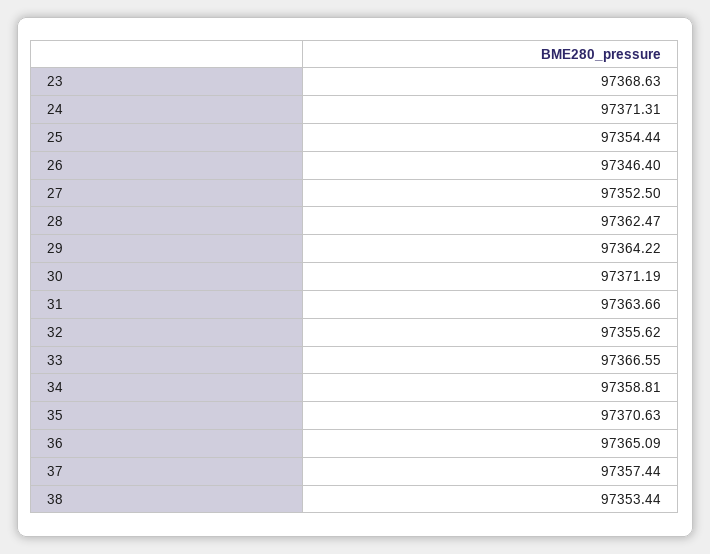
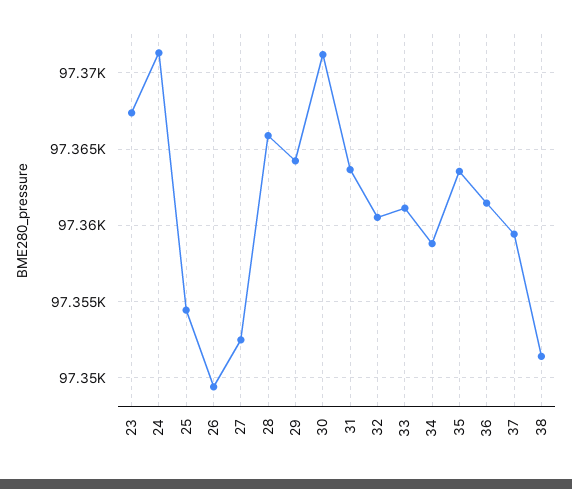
  {
-   "23": 97368.63,
+   "23": 97367.5,
    "24": 97371.31,
    "25": 97354.44,
-   "26": 97346.4,
+   "26": 97349.5,
    "27": 97352.5,
-   "28": 97362.47,
+   "28": 97366,
    "29": 97364.22,
    "30": 97371.19,
    "31": 97363.66,
-   "32": 97355.62,
+   "32": 97360.5,
-   "33": 97366.55,
+   "33": 97361,
    "34": 97358.81,
-   "35": 97370.63,
+   "35": 97363.5,
-   "36": 97365.09,
+   "36": 97361.5,
-   "37": 97357.44,
+   "37": 97359.5,
-   "38": 97353.44
+   "38": 97351.5
  }

